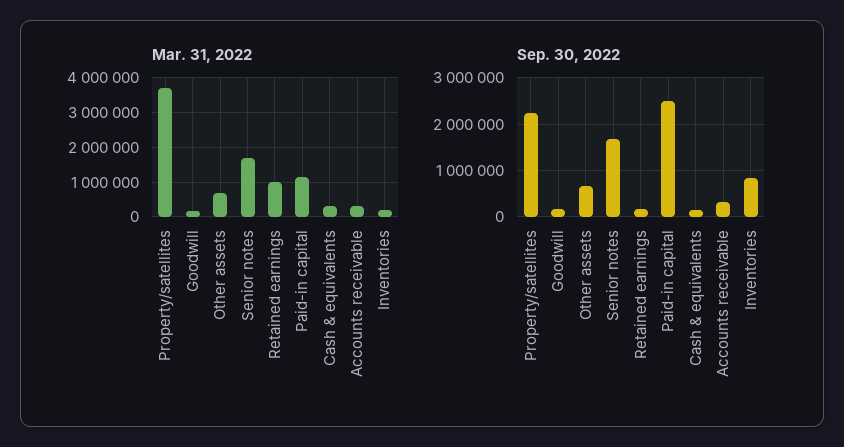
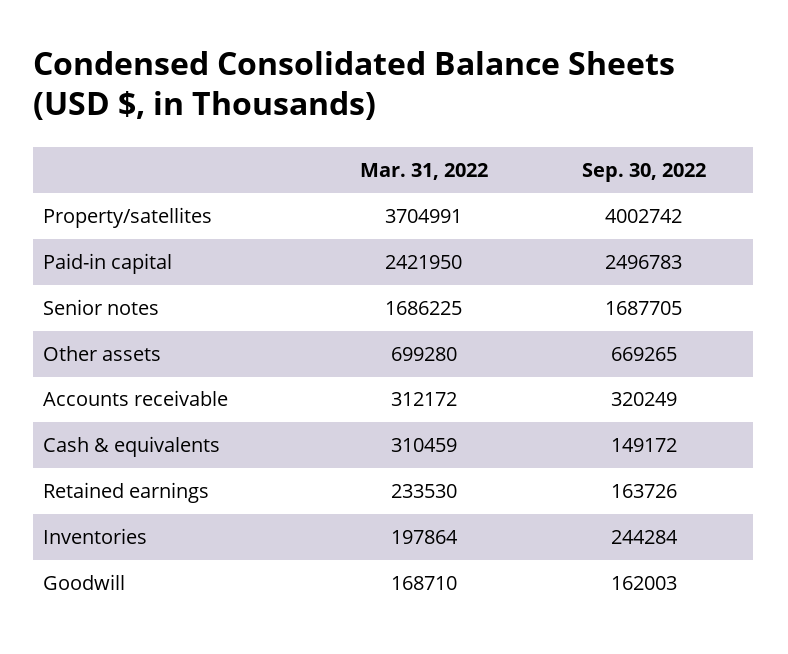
  {
    "Mar. 31, 2022": {
      "Property/satellites": 3704991,
      "Goodwill": 168710,
      "Other assets": 699280,
      "Senior notes": 1686225,
-     "Retained earnings": 1000000,
+     "Retained earnings": 233530,
-     "Paid-in capital": 1200000,
+     "Paid-in capital": 2421950,
      "Cash & equivalents": 310459,
      "Accounts receivable": 312172,
      "Inventories": 197864
    },
    "Sep. 30, 2022": {
-     "Property/satellites": 2200000,
+     "Property/satellites": 4002742,
      "Goodwill": 162003,
      "Other assets": 669265,
      "Senior notes": 1687705,
      "Retained earnings": 163726,
      "Paid-in capital": 2496783,
      "Cash & equivalents": 149172,
      "Accounts receivable": 320249,
-     "Inventories": 800000
+     "Inventories": 244284
    }
  }

